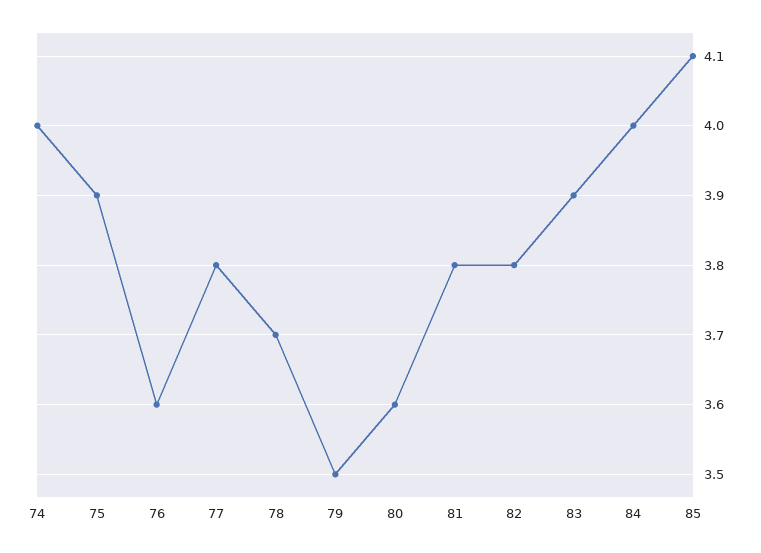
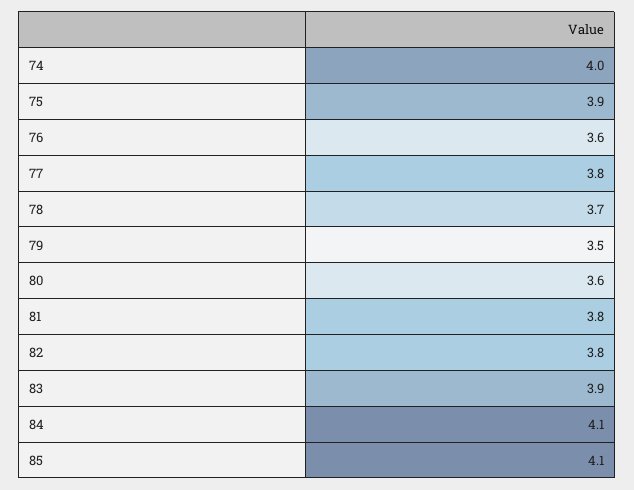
  {
    "74": 4,
    "75": 3.9,
    "76": 3.6,
    "77": 3.8,
    "78": 3.7,
    "79": 3.5,
    "80": 3.6,
    "81": 3.8,
    "82": 3.8,
    "83": 3.9,
-   "84": 4,
+   "84": 4.1,
    "85": 4.1
  }

